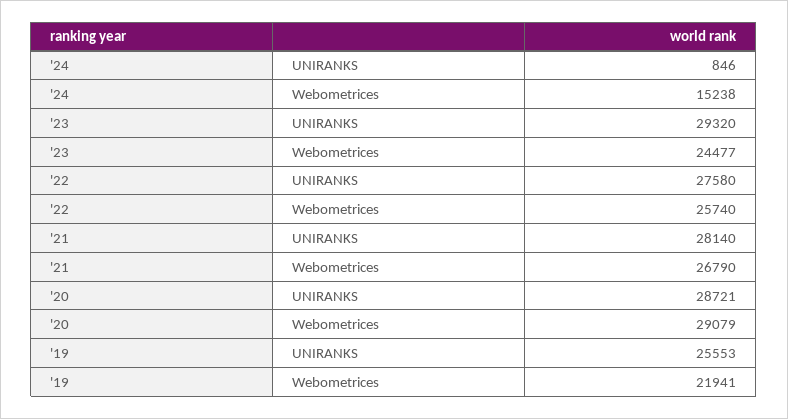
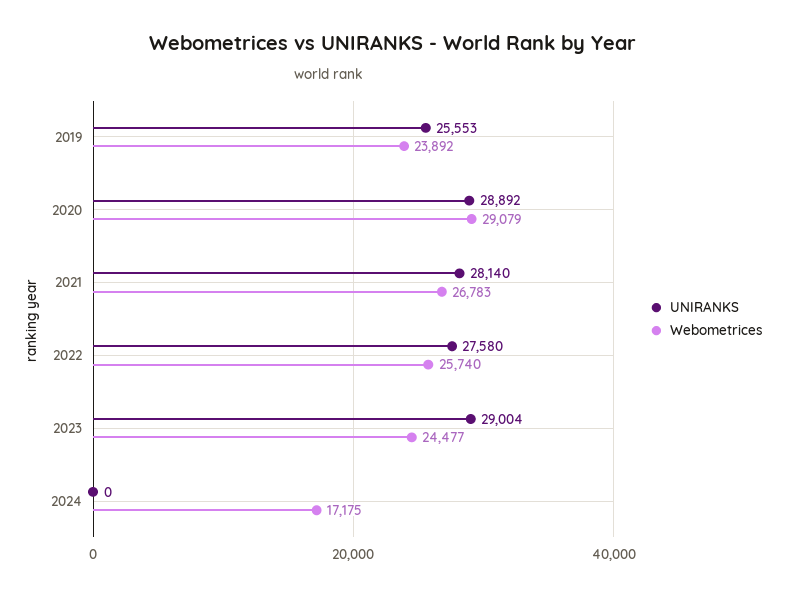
  {
    "UNIRANKS": {
-     "'24": 846,
+     "'24": 0,
-     "'23": 29320,
+     "'23": 29004,
      "'22": 27580,
      "'21": 28140,
-     "'20": 28721,
+     "'20": 28892,
      "'19": 25553
    },
    "Webometrices": {
-     "'24": 15238,
+     "'24": 17175,
      "'23": 24477,
      "'22": 25740,
-     "'21": 26790,
+     "'21": 26783,
      "'20": 29079,
-     "'19": 21941
+     "'19": 23892
    }
  }

